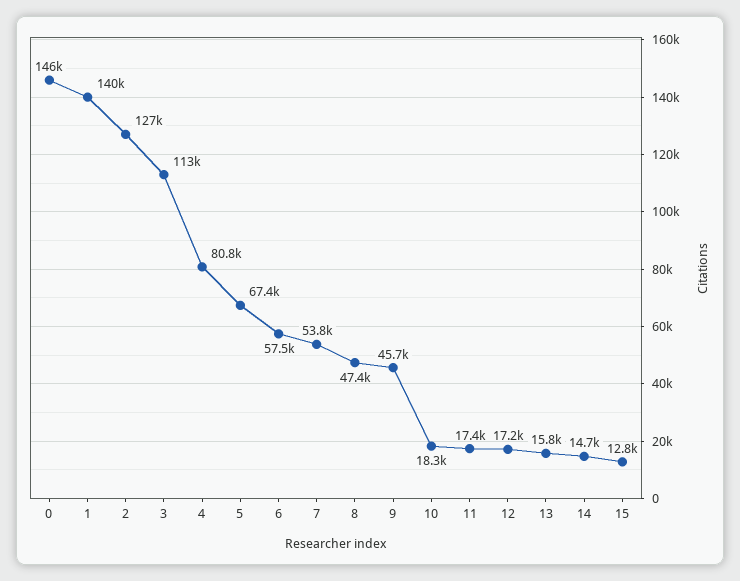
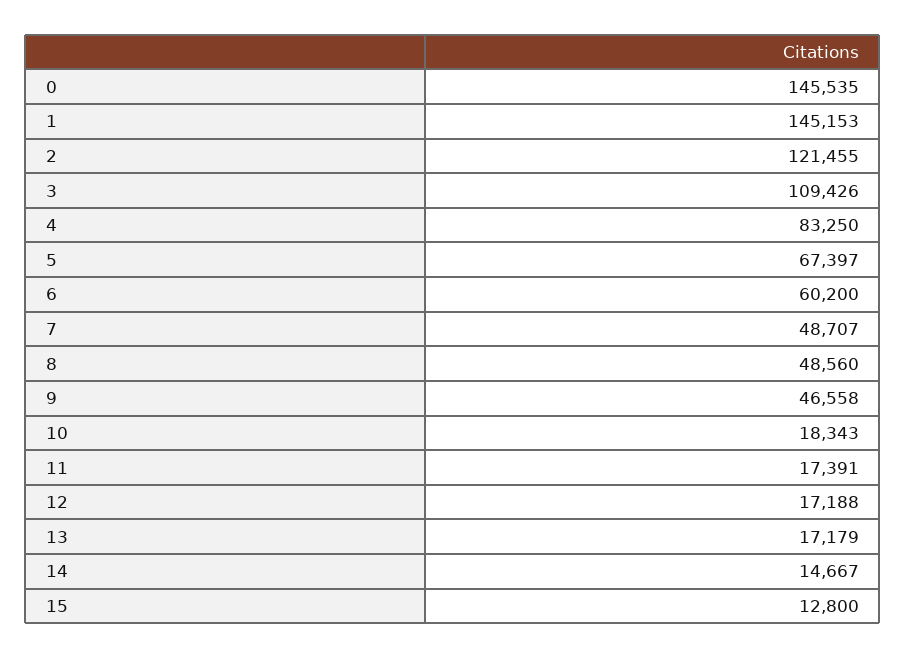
  {
    "0": 145535,
-   "1": 140000,
+   "1": 145153,
-   "2": 127000,
+   "2": 121455,
-   "3": 113000,
+   "3": 109426,
-   "4": 80800,
+   "4": 83250,
    "5": 67397,
-   "6": 57500,
+   "6": 60200,
-   "7": 53800,
+   "7": 48707,
-   "8": 47400,
+   "8": 48560,
-   "9": 45700,
+   "9": 46558,
    "10": 18343,
    "11": 17391,
    "12": 17188,
-   "13": 15800,
+   "13": 17179,
    "14": 14667,
    "15": 12800
  }

